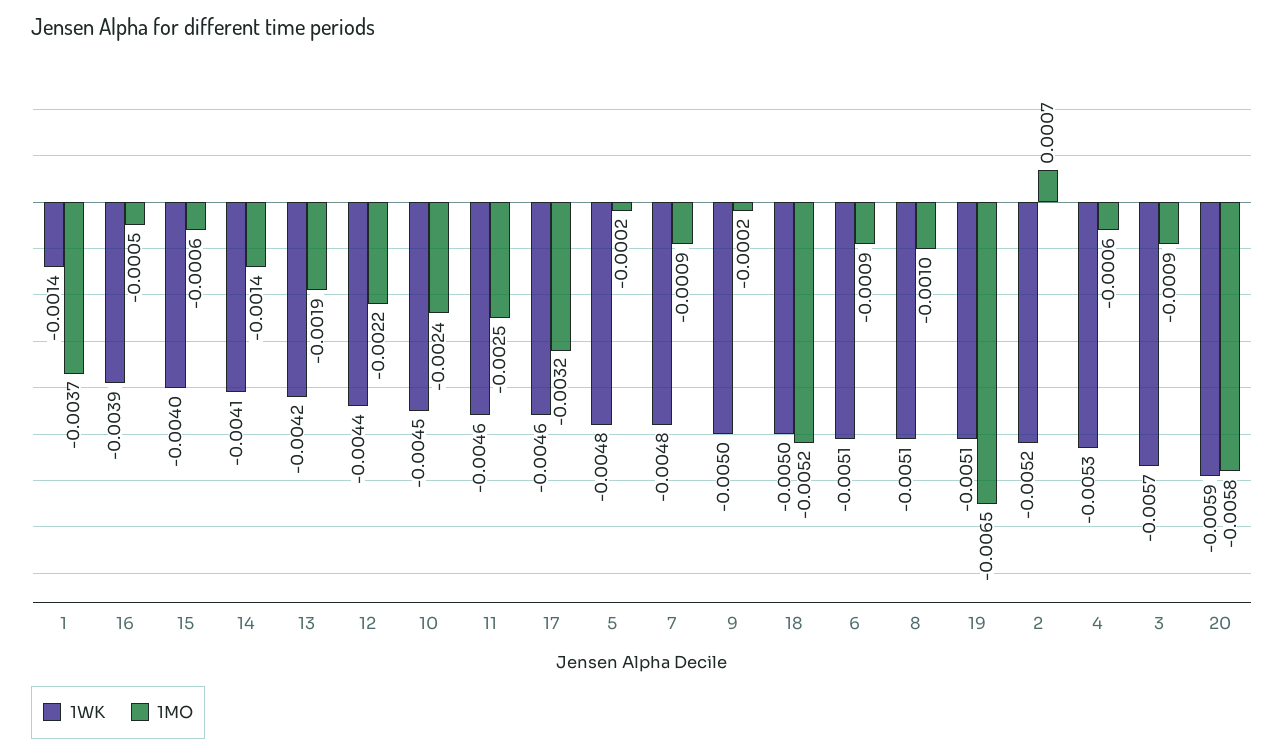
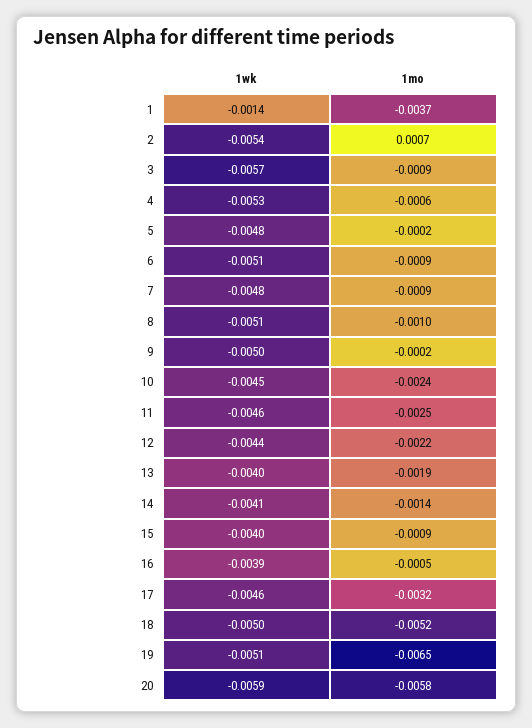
  {
    "1WK": {
      "1": -0.0014,
      "16": -0.0039,
      "15": -0.004,
      "14": -0.0041,
-     "13": -0.0042,
+     "13": -0.004,
      "12": -0.0044,
      "10": -0.0045,
      "11": -0.0046,
      "17": -0.0046,
      "5": -0.0048,
      "7": -0.0048,
      "9": -0.005,
      "18": -0.005,
      "6": -0.0051,
      "8": -0.0051,
      "19": -0.0051,
-     "2": -0.0052,
+     "2": -0.0054,
      "4": -0.0053,
      "3": -0.0057,
      "20": -0.0059
    },
    "1MO": {
      "1": -0.0037,
      "16": -0.0005,
-     "15": -0.0006,
+     "15": -0.0009,
      "14": -0.0014,
      "13": -0.0019,
      "12": -0.0022,
      "10": -0.0024,
      "11": -0.0025,
      "17": -0.0032,
      "5": -0.0002,
      "7": -0.0009,
      "9": -0.0002,
      "18": -0.0052,
      "6": -0.0009,
      "8": -0.001,
      "19": -0.0065,
      "2": 0.0007,
      "4": -0.0006,
      "3": -0.0009,
      "20": -0.0058
    }
  }

